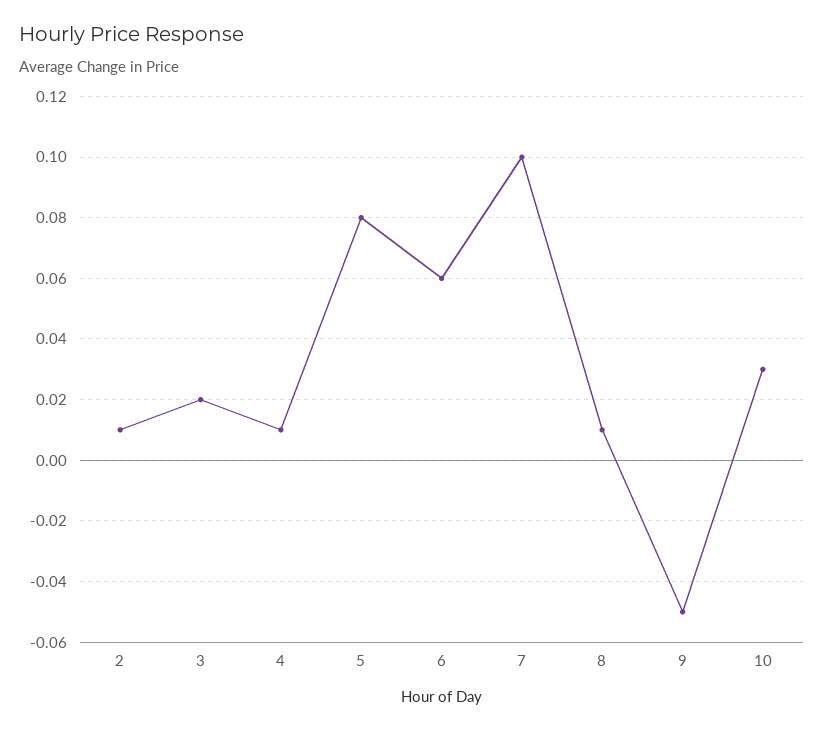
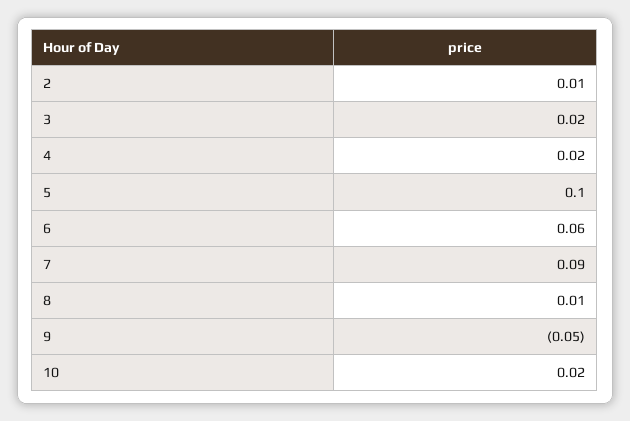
  {
    "2": 0.01,
    "3": 0.02,
-   "4": 0.01,
+   "4": 0.02,
-   "5": 0.08,
+   "5": 0.1,
    "6": 0.06,
-   "7": 0.1,
+   "7": 0.09,
    "8": 0.01,
    "9": -0.05,
-   "10": 0.03
+   "10": 0.02
  }

